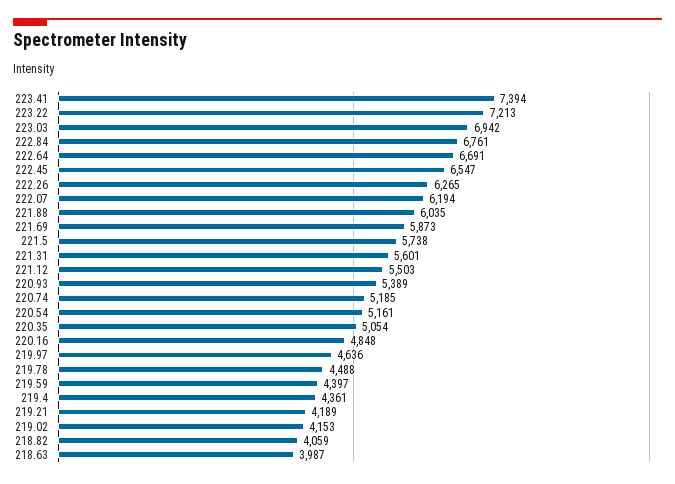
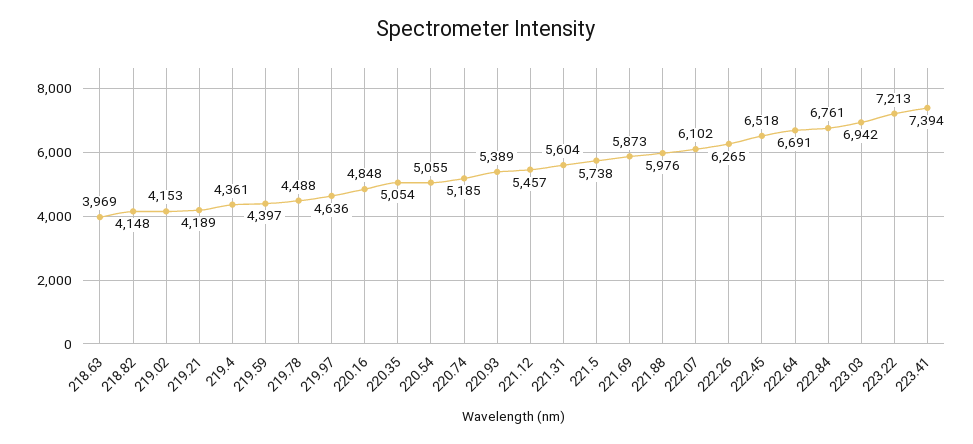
  {
    "223.41": 7394,
    "223.22": 7213,
    "223.03": 6942,
    "222.84": 6761,
    "222.64": 6691,
-   "222.45": 6547,
+   "222.45": 6518,
    "222.26": 6265,
-   "222.07": 6194,
+   "222.07": 6102,
-   "221.88": 6035,
+   "221.88": 5976,
    "221.69": 5873,
    "221.5": 5738,
-   "221.31": 5601,
+   "221.31": 5604,
-   "221.12": 5503,
+   "221.12": 5457,
    "220.93": 5389,
    "220.74": 5185,
-   "220.54": 5161,
+   "220.54": 5055,
    "220.35": 5054,
    "220.16": 4848,
    "219.97": 4636,
    "219.78": 4488,
    "219.59": 4397,
    "219.4": 4361,
    "219.21": 4189,
    "219.02": 4153,
-   "218.82": 4059,
+   "218.82": 4148,
-   "218.63": 3987
+   "218.63": 3969
  }

